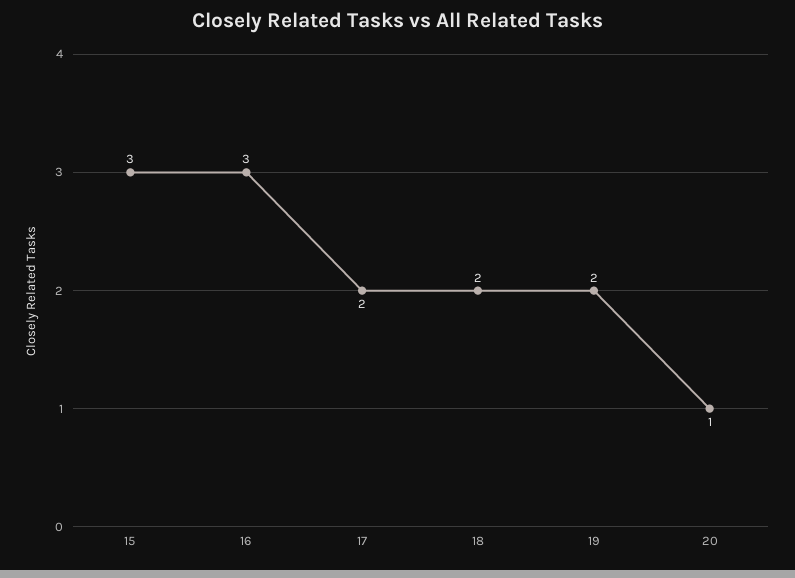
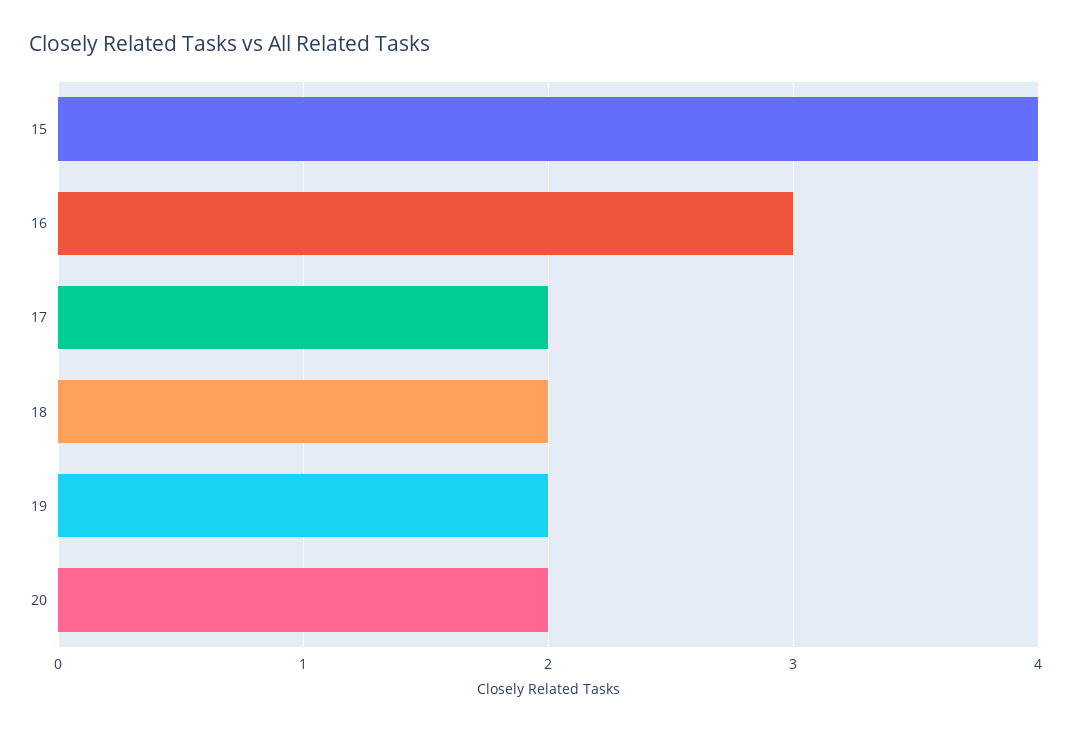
  {
-   "15": 3,
+   "15": 4,
    "16": 3,
    "17": 2,
    "18": 2,
    "19": 2,
-   "20": 1
+   "20": 2
  }

